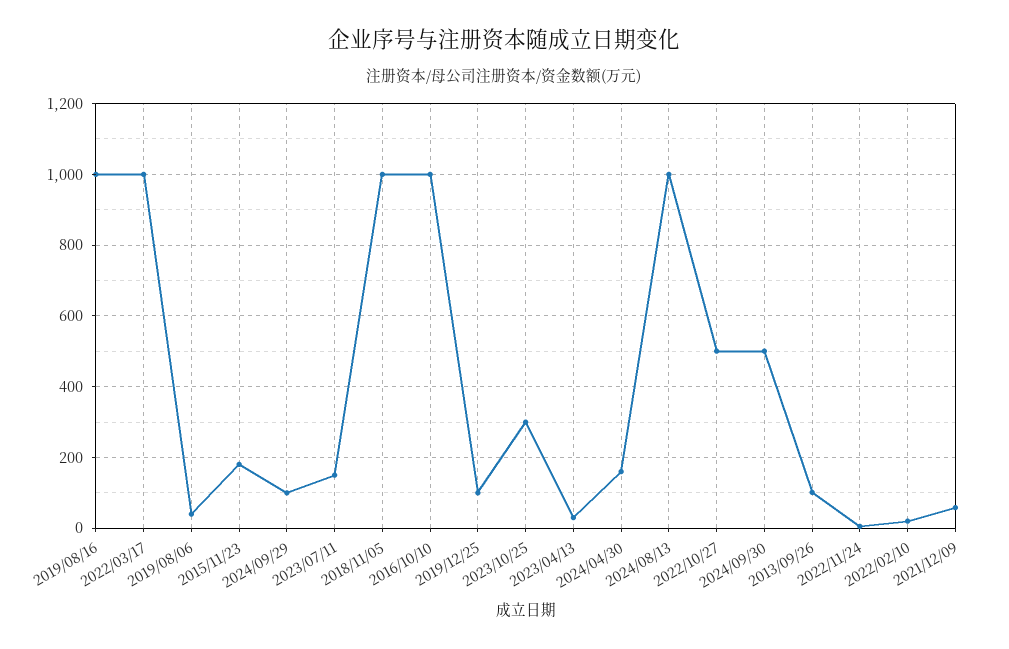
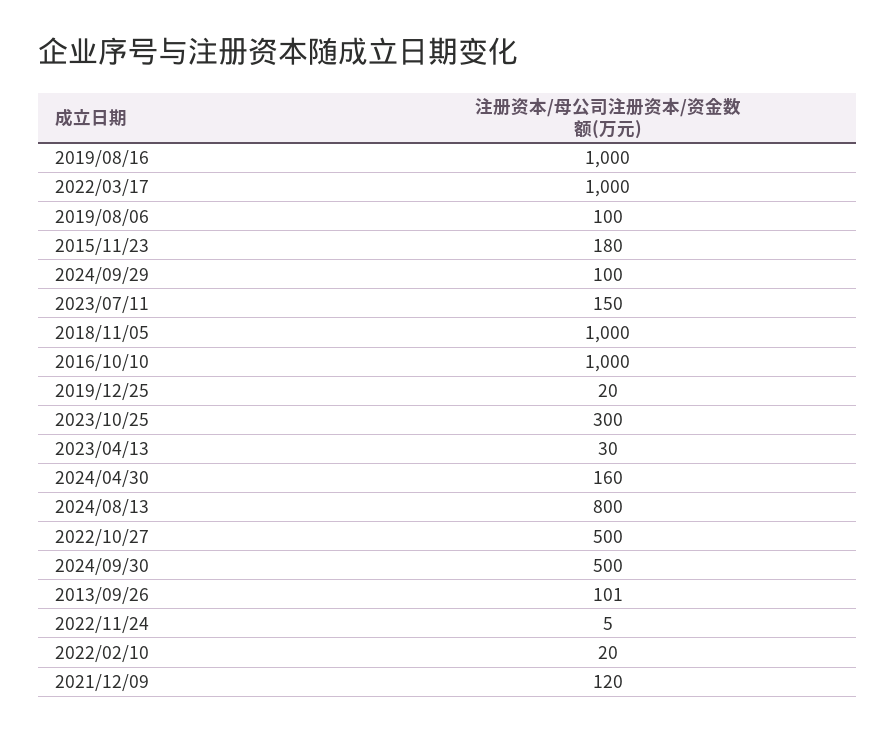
  {
    "2019/08/16": 1000,
    "2022/03/17": 1000,
-   "2019/08/06": 40,
+   "2019/08/06": 100,
    "2015/11/23": 180,
    "2024/09/29": 100,
    "2023/07/11": 150,
    "2018/11/05": 1000,
    "2016/10/10": 1000,
-   "2019/12/25": 100,
+   "2019/12/25": 20,
    "2023/10/25": 300,
    "2023/04/13": 30,
    "2024/04/30": 160,
-   "2024/08/13": 1000,
+   "2024/08/13": 800,
    "2022/10/27": 500,
    "2024/09/30": 500,
    "2013/09/26": 101,
    "2022/11/24": 5,
    "2022/02/10": 20,
-   "2021/12/09": 60
+   "2021/12/09": 120
  }

